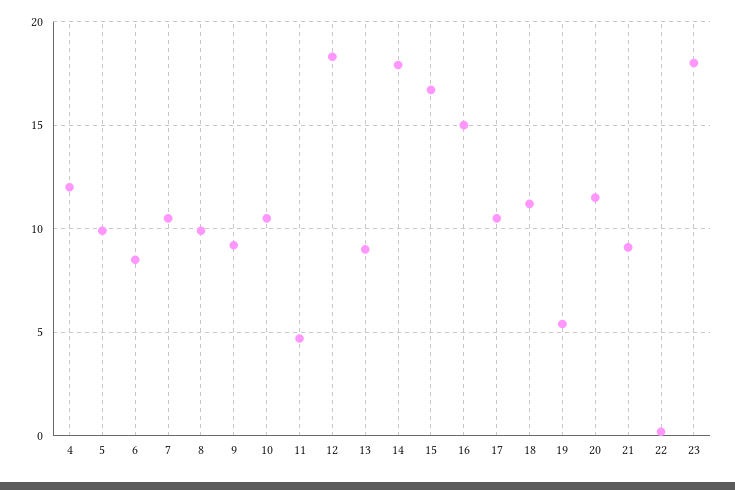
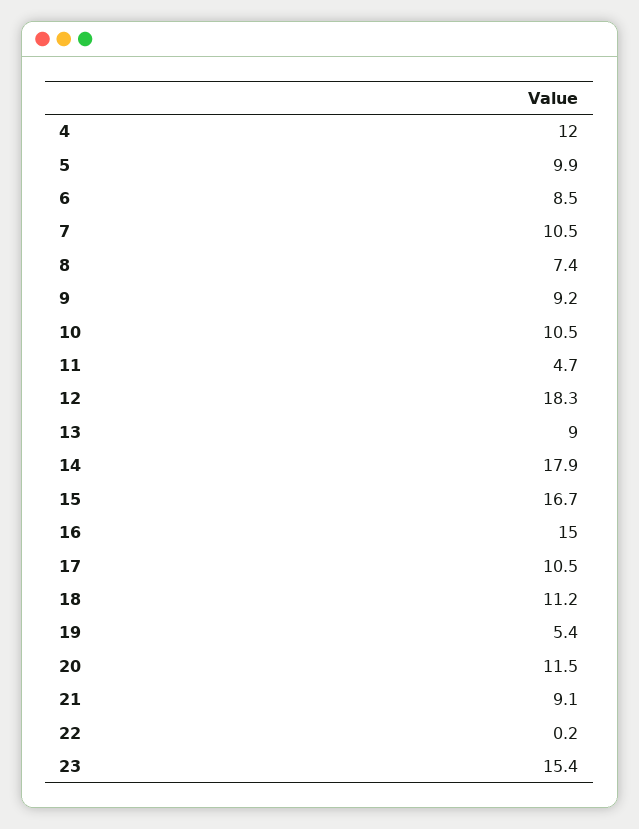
  {
    "4": 12,
    "5": 9.9,
    "6": 8.5,
    "7": 10.5,
-   "8": 10,
+   "8": 7.4,
    "9": 9.2,
    "10": 10.5,
    "11": 4.7,
    "12": 18.3,
    "13": 9,
    "14": 17.9,
    "15": 16.7,
    "16": 15,
    "17": 10.5,
    "18": 11.2,
    "19": 5.4,
    "20": 11.5,
    "21": 9.1,
    "22": 0.2,
-   "23": 18
+   "23": 15.4
  }

